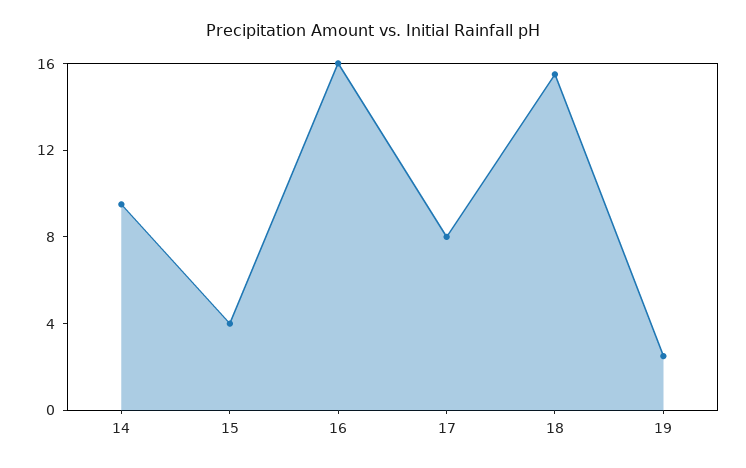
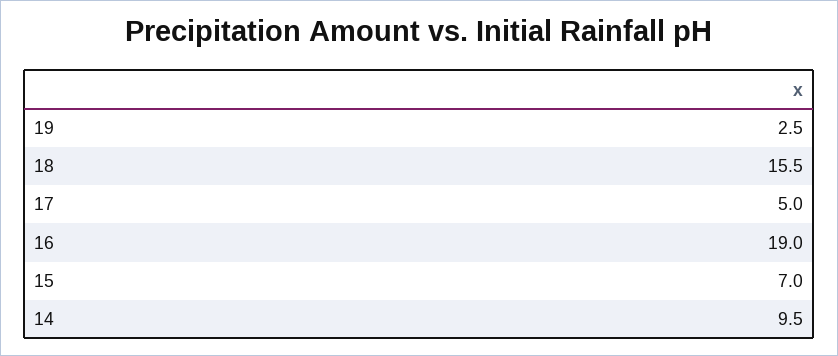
  {
    "14": 9.5,
-   "15": 4,
+   "15": 7,
-   "16": 16,
+   "16": 19,
-   "17": 8,
+   "17": 5,
    "18": 15.5,
    "19": 2.5
  }

